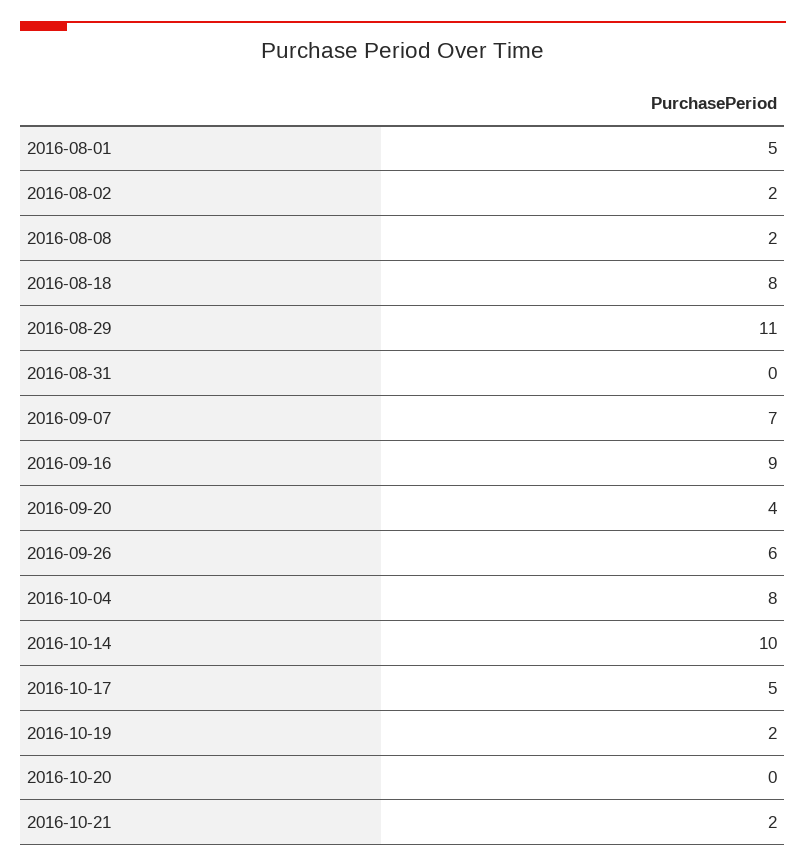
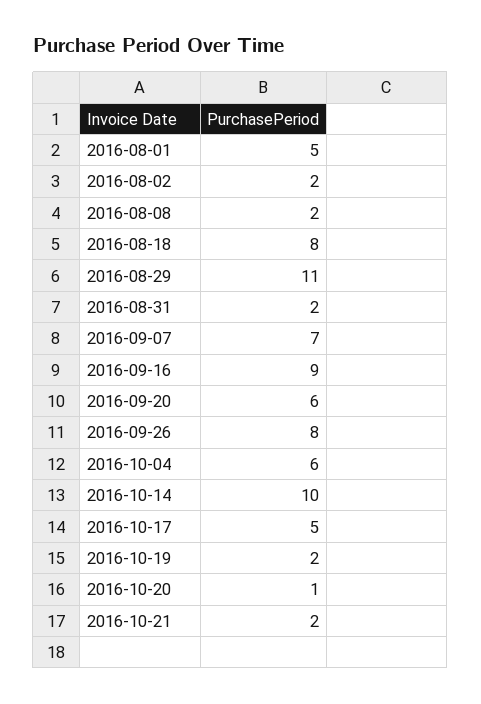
  {
    "2016-08-01": 5,
    "2016-08-02": 2,
    "2016-08-08": 2,
    "2016-08-18": 8,
    "2016-08-29": 11,
-   "2016-08-31": 0,
+   "2016-08-31": 2,
    "2016-09-07": 7,
    "2016-09-16": 9,
-   "2016-09-20": 4,
+   "2016-09-20": 6,
-   "2016-09-26": 6,
+   "2016-09-26": 8,
-   "2016-10-04": 8,
+   "2016-10-04": 6,
    "2016-10-14": 10,
    "2016-10-17": 5,
    "2016-10-19": 2,
-   "2016-10-20": 0,
+   "2016-10-20": 1,
    "2016-10-21": 2
  }

